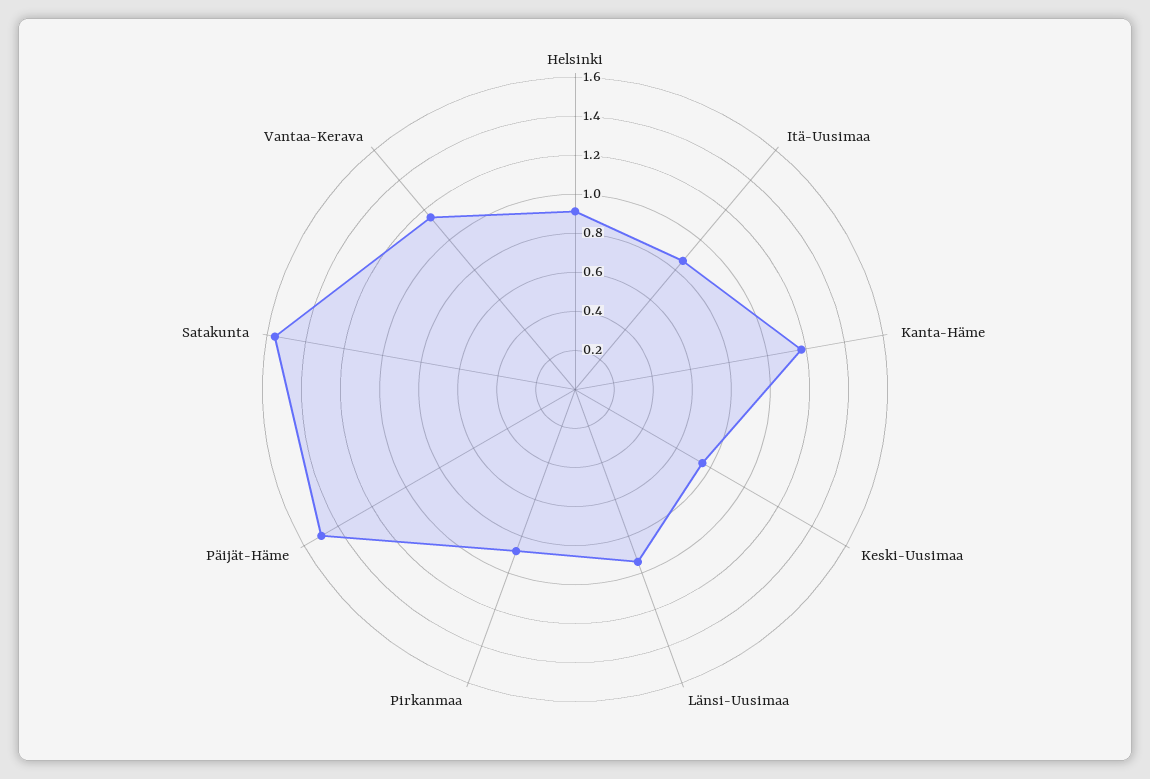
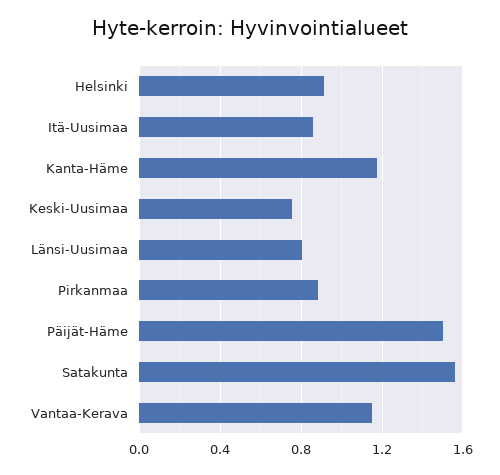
  {
    "Helsinki": 0.9,
    "Itä-Uusimaa": 0.85,
    "Kanta-Häme": 1.2,
    "Keski-Uusimaa": 0.75,
-   "Länsi-Uusimaa": 0.95,
+   "Länsi-Uusimaa": 0.8,
    "Pirkanmaa": 0.9,
    "Päijät-Häme": 1.5,
    "Satakunta": 1.55,
    "Vantaa-Kerava": 1.15
  }

